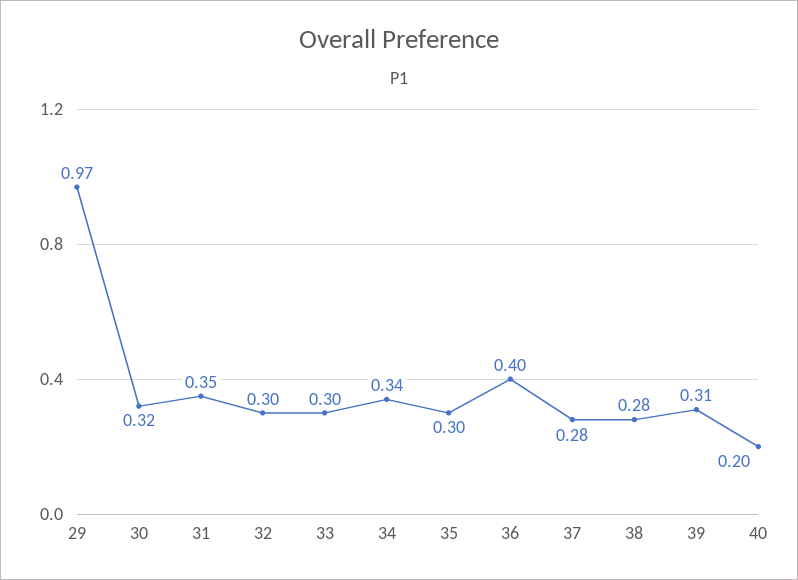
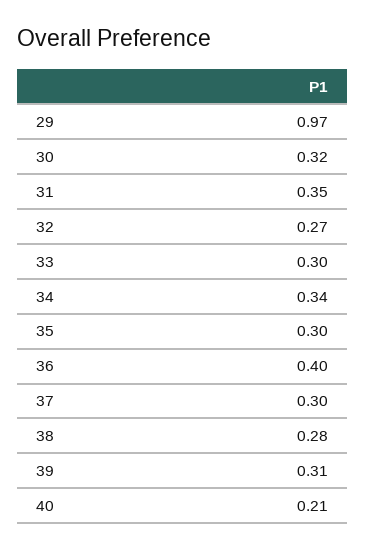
  {
    "29": 0.97,
    "30": 0.32,
    "31": 0.35,
-   "32": 0.3,
+   "32": 0.27,
    "33": 0.3,
    "34": 0.34,
    "35": 0.3,
    "36": 0.4,
-   "37": 0.28,
+   "37": 0.3,
    "38": 0.28,
    "39": 0.31,
-   "40": 0.2
+   "40": 0.21
  }

